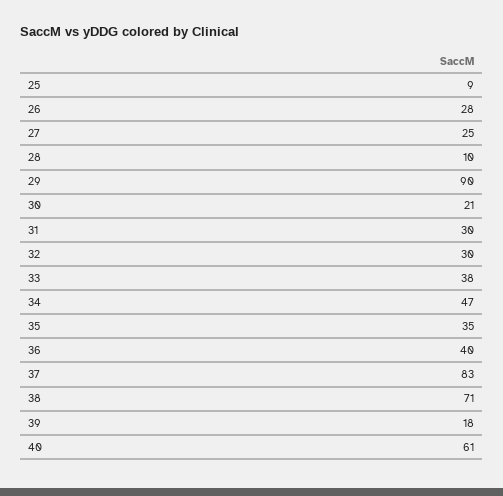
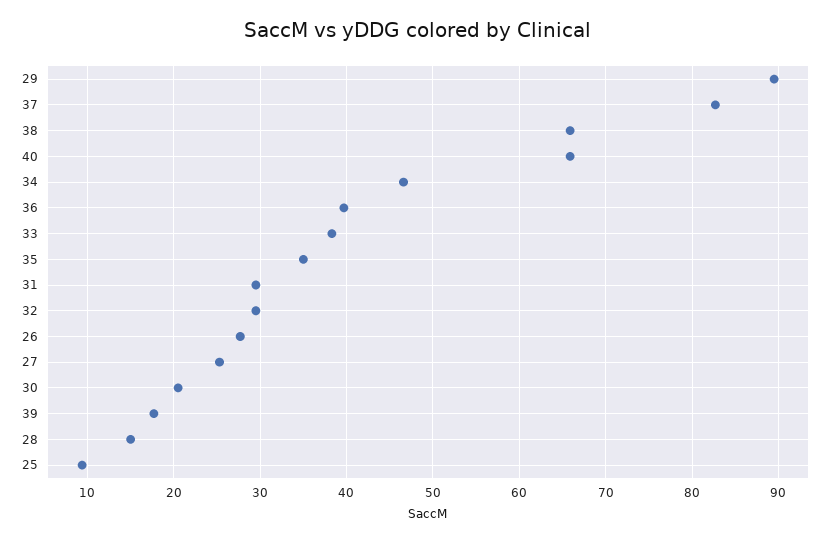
  {
    "25": 9,
    "26": 28,
    "27": 25,
-   "28": 10,
+   "28": 15,
    "29": 90,
    "30": 21,
    "31": 30,
    "32": 30,
    "33": 38,
    "34": 47,
    "35": 35,
    "36": 40,
    "37": 83,
-   "38": 71,
+   "38": 66,
    "39": 18,
-   "40": 61
+   "40": 66
  }

